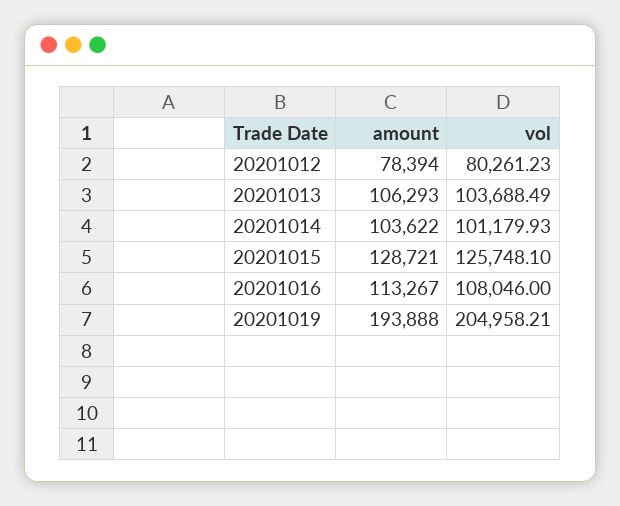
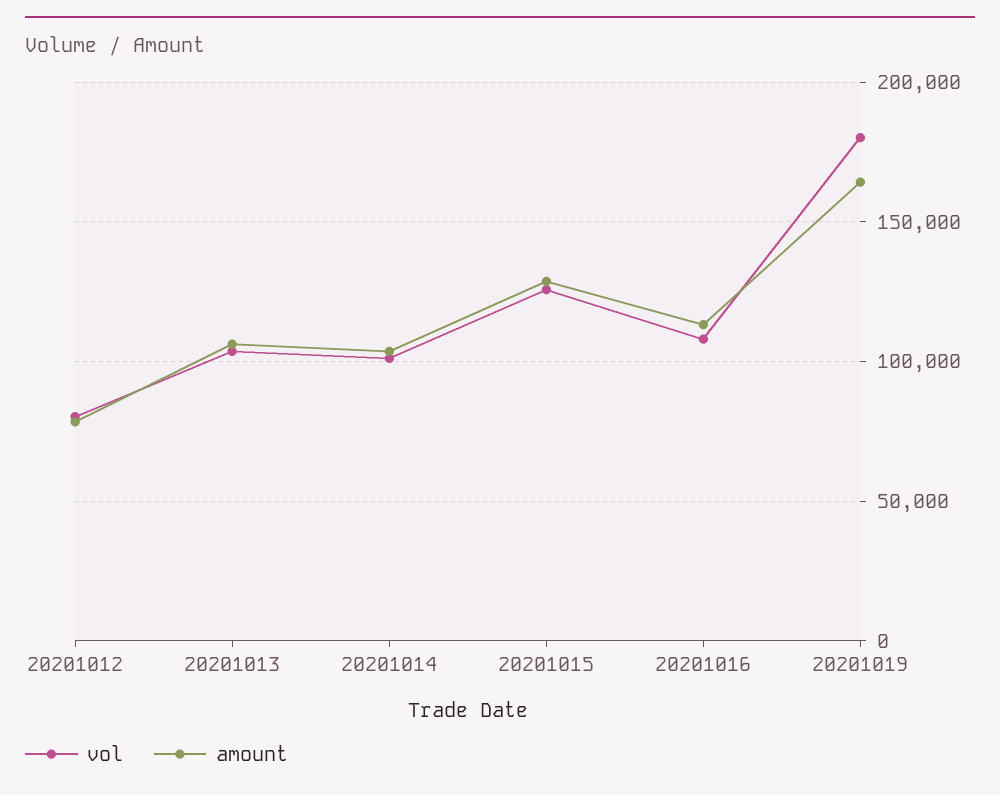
  {
    "amount": {
      "20201012": 78394,
      "20201013": 106293,
      "20201014": 103622,
      "20201015": 128721,
      "20201016": 113267,
-     "20201019": 193888
+     "20201019": 165000
    },
    "vol": {
      "20201012": 80261.23,
      "20201013": 103688.49,
      "20201014": 101179.93,
      "20201015": 125748.1,
      "20201016": 108046,
-     "20201019": 204958.21
+     "20201019": 180000
    }
  }

